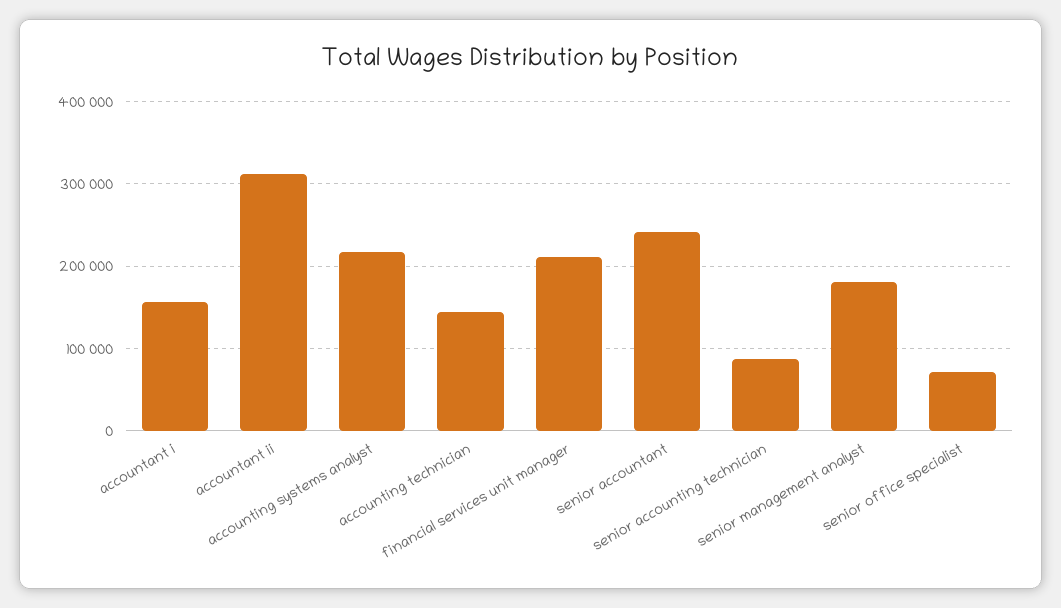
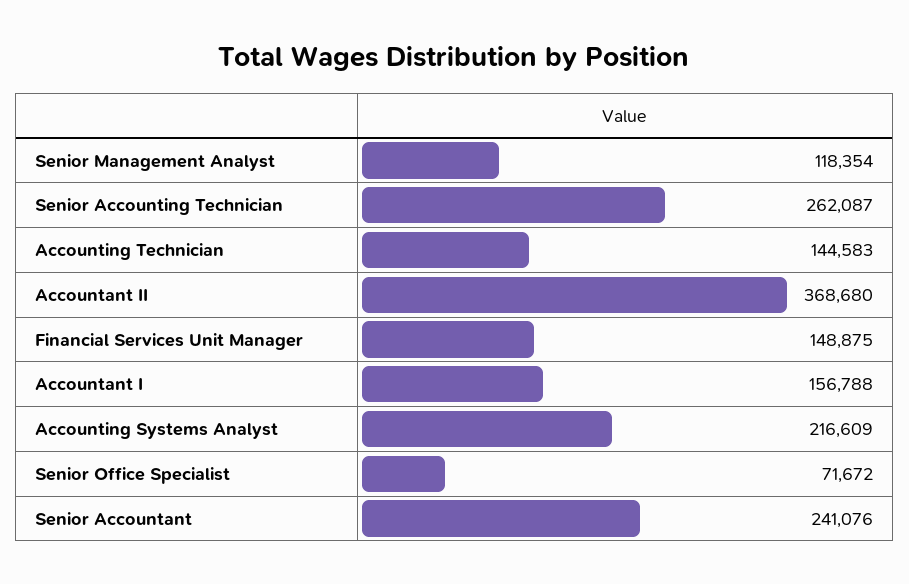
  {
    "accountant i": 156788,
-   "accountant ii": 310000,
+   "accountant ii": 368680,
    "accounting systems analyst": 216609,
    "accounting technician": 144583,
-   "financial services unit manager": 210000,
+   "financial services unit manager": 148875,
    "senior accountant": 241076,
-   "senior accounting technician": 90000,
+   "senior accounting technician": 262087,
-   "senior management analyst": 180000,
+   "senior management analyst": 118354,
    "senior office specialist": 71672
  }

